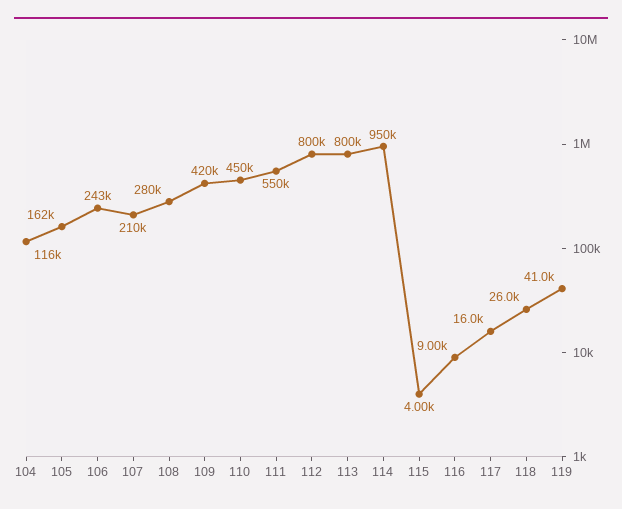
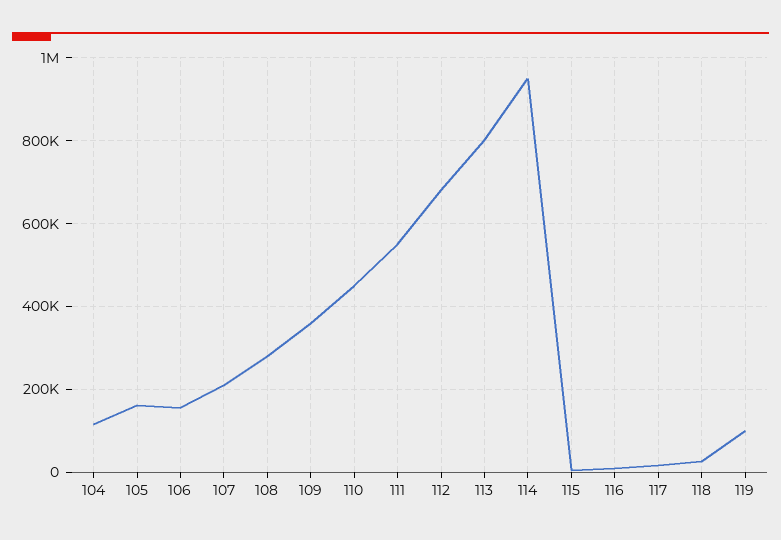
  {
    "104": 116000,
    "105": 162000,
-   "106": 243000,
+   "106": 160000,
    "107": 210000,
    "108": 280000,
-   "109": 420000,
+   "109": 360000,
    "110": 450000,
    "111": 550000,
-   "112": 800000,
+   "112": 680000,
    "113": 800000,
    "114": 950000,
    "115": 4000,
    "116": 9000,
    "117": 16000,
    "118": 26000,
-   "119": 41000
+   "119": 100000
  }

